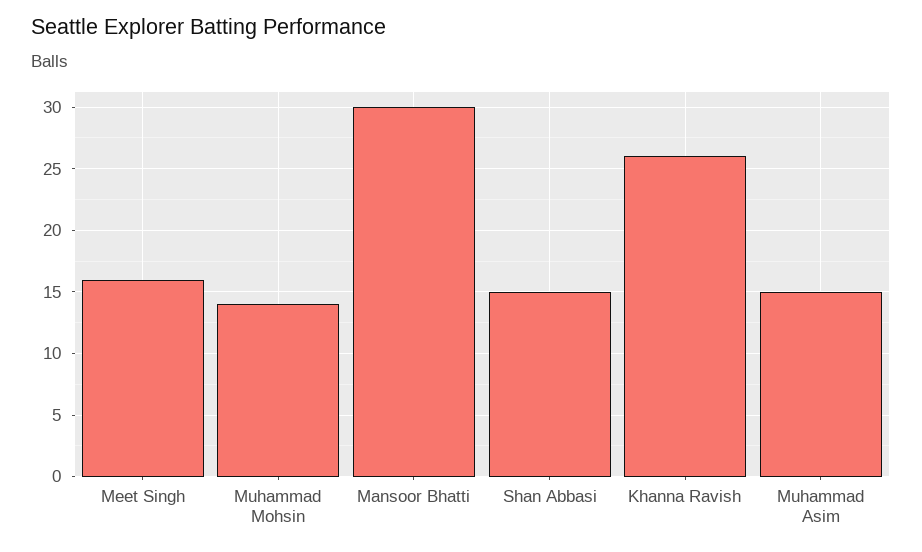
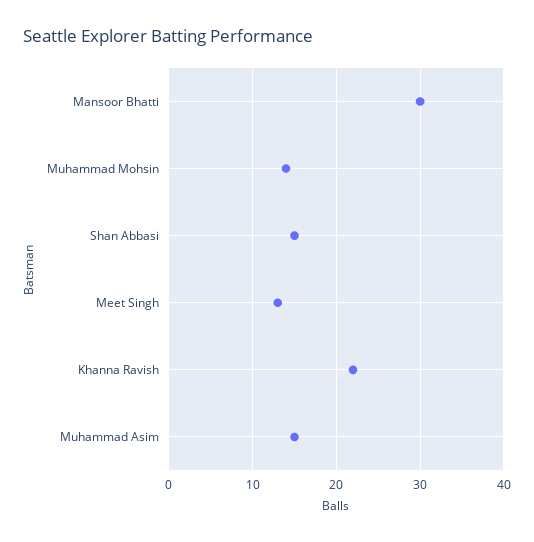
  {
-   "Meet Singh": 16,
+   "Meet Singh": 13,
    "Muhammad Mohsin": 14,
    "Mansoor Bhatti": 30,
    "Shan Abbasi": 15,
-   "Khanna Ravish": 26,
+   "Khanna Ravish": 22,
    "Muhammad Asim": 15
  }

